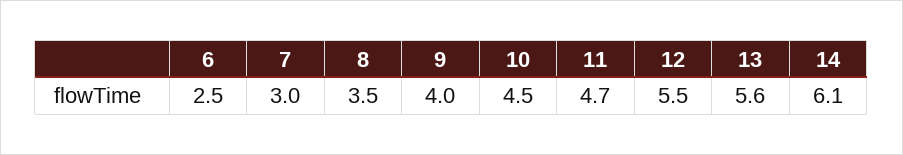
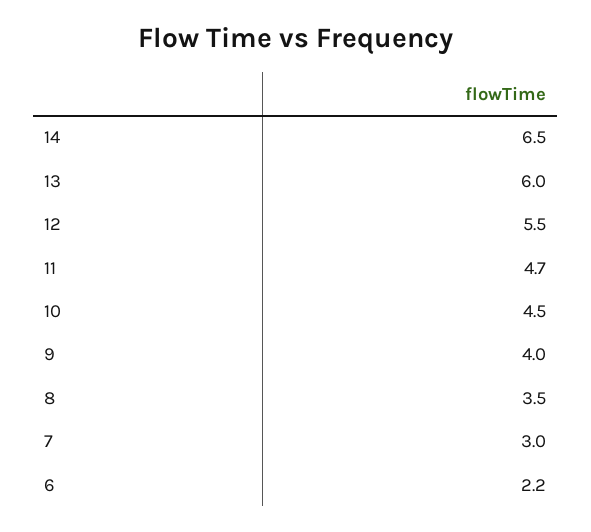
  {
-   "6": 2.5,
+   "6": 2.2,
    "7": 3,
    "8": 3.5,
    "9": 4,
    "10": 4.5,
    "11": 4.7,
    "12": 5.5,
-   "13": 5.6,
+   "13": 6,
-   "14": 6.1
+   "14": 6.5
  }

